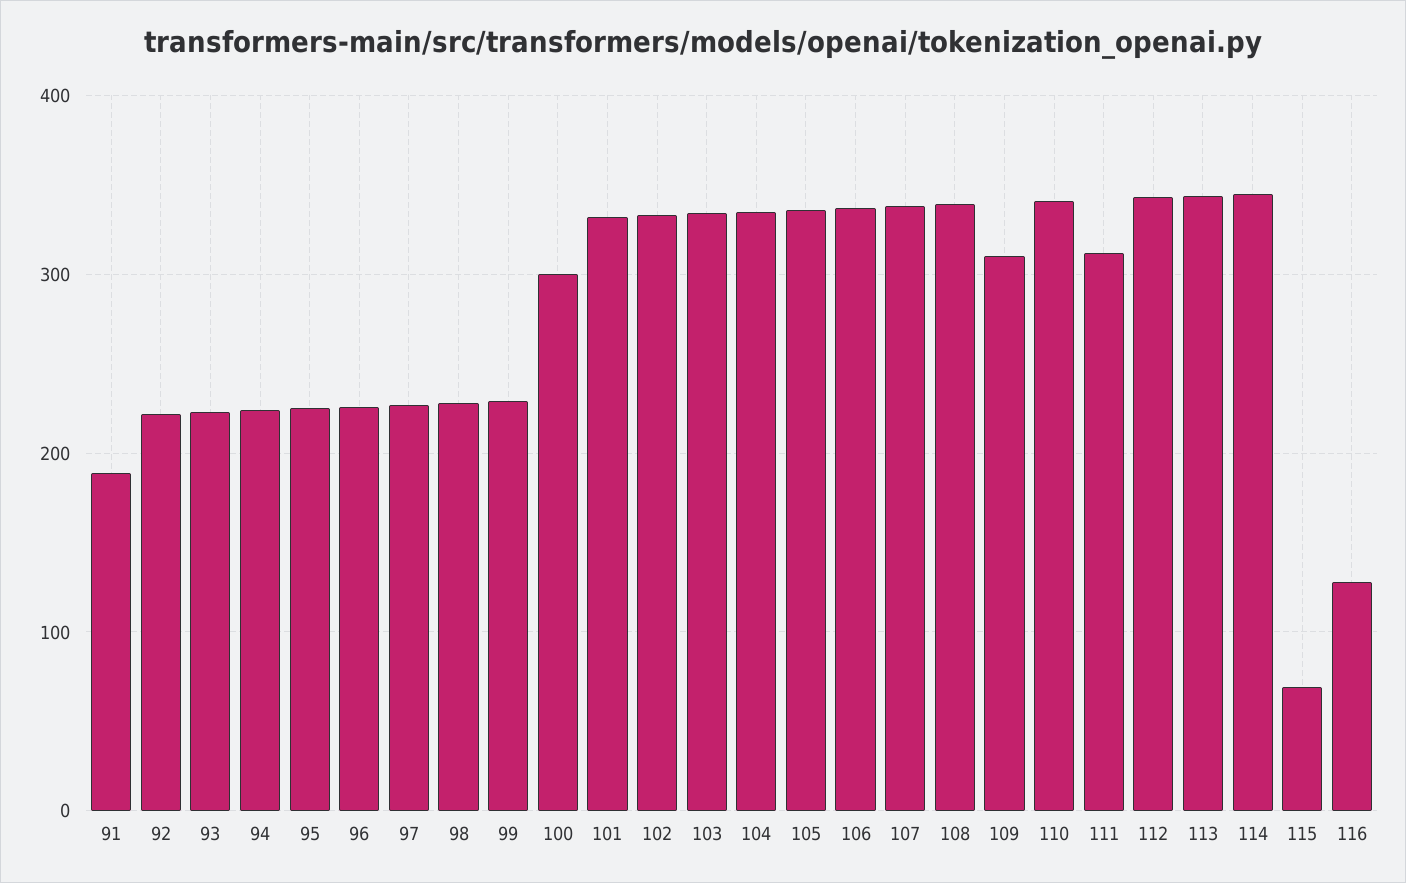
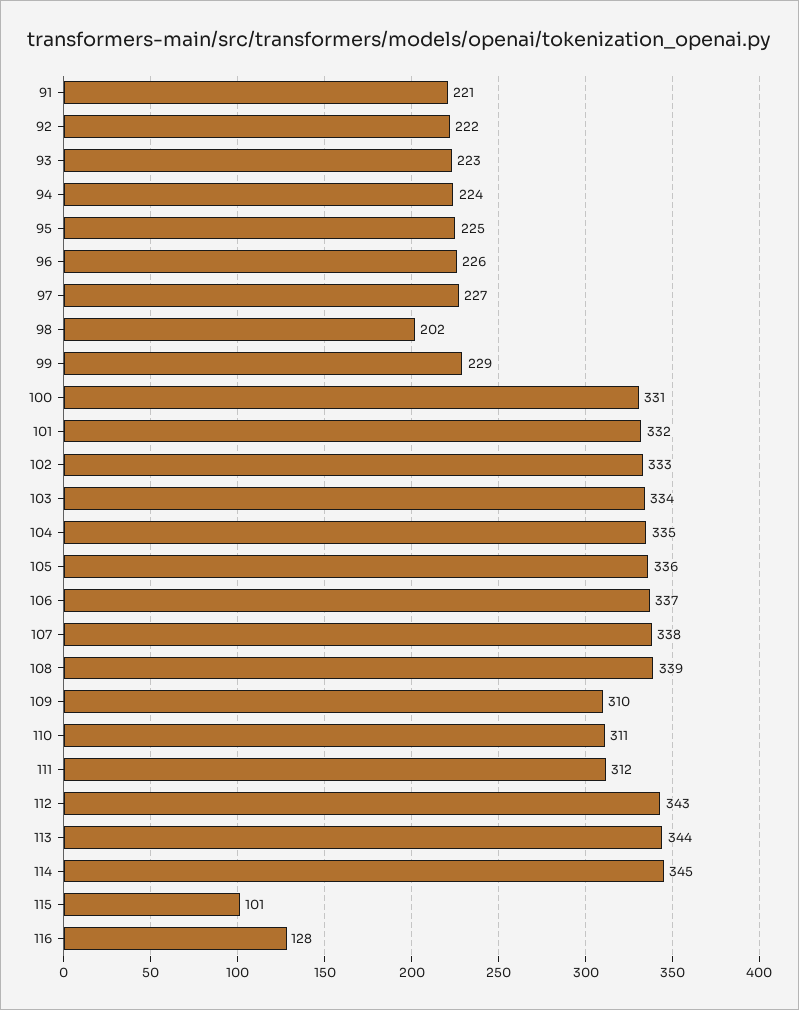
  {
-   "91": 190,
+   "91": 221,
    "92": 222,
    "93": 223,
    "94": 224,
    "95": 225,
    "96": 226,
    "97": 227,
-   "98": 230,
+   "98": 202,
    "99": 229,
-   "100": 300,
+   "100": 331,
    "101": 332,
    "102": 333,
    "103": 334,
    "104": 335,
    "105": 336,
    "106": 337,
    "107": 338,
    "108": 339,
    "109": 310,
-   "110": 340,
+   "110": 311,
    "111": 312,
    "112": 343,
    "113": 344,
    "114": 345,
-   "115": 70,
+   "115": 101,
    "116": 128
  }

